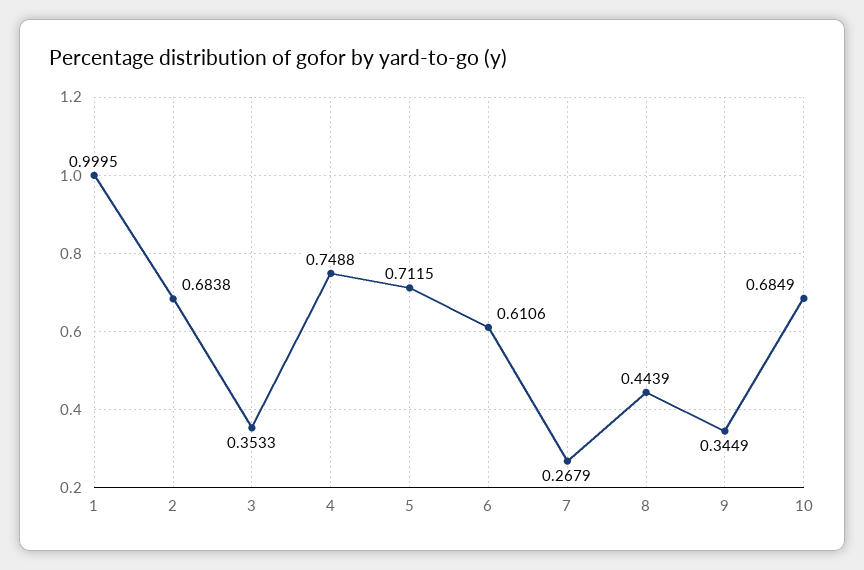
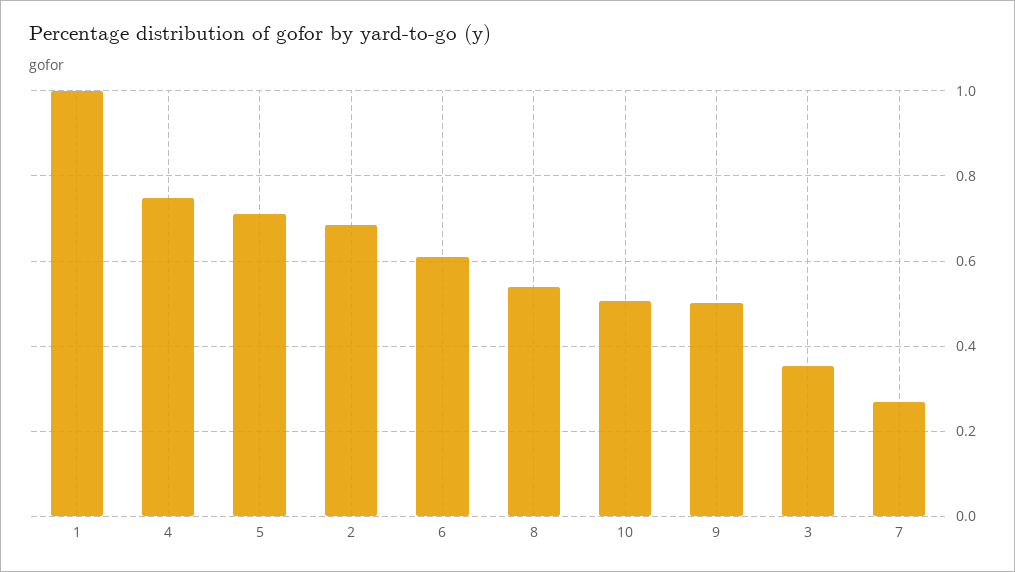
  {
    "1": 0.9995,
    "2": 0.6838,
    "3": 0.3533,
    "4": 0.7488,
    "5": 0.7115,
    "6": 0.6106,
    "7": 0.2679,
-   "8": 0.4439,
+   "8": 0.54,
-   "9": 0.3449,
+   "9": 0.5,
-   "10": 0.6849
+   "10": 0.5
  }

